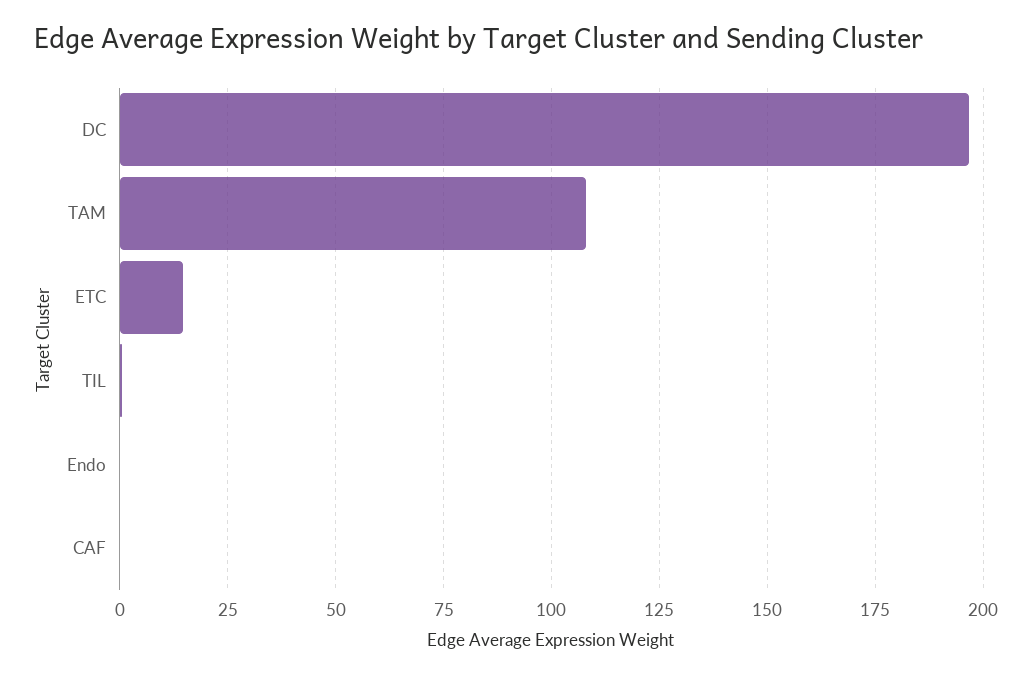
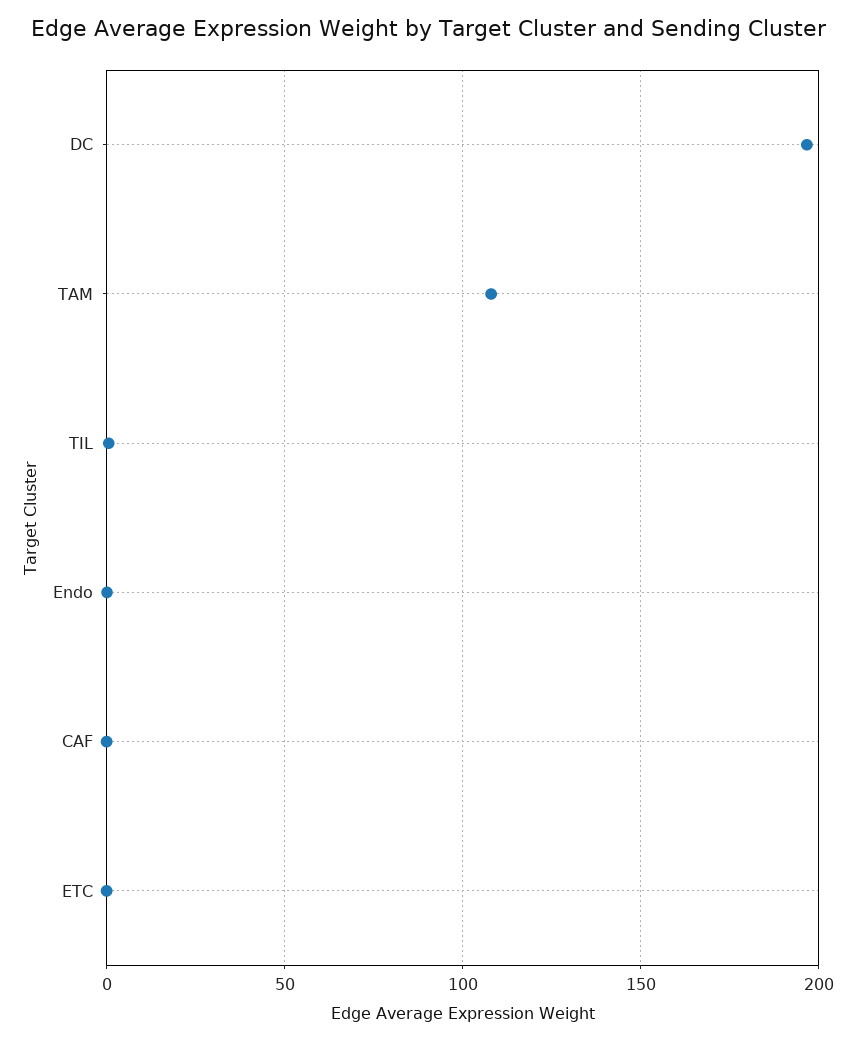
  {
    "DC": 197.5,
    "TAM": 107.5,
-   "ETC": 15,
+   "ETC": 0,
    "TIL": 0,
    "Endo": 0,
    "CAF": 0
  }

